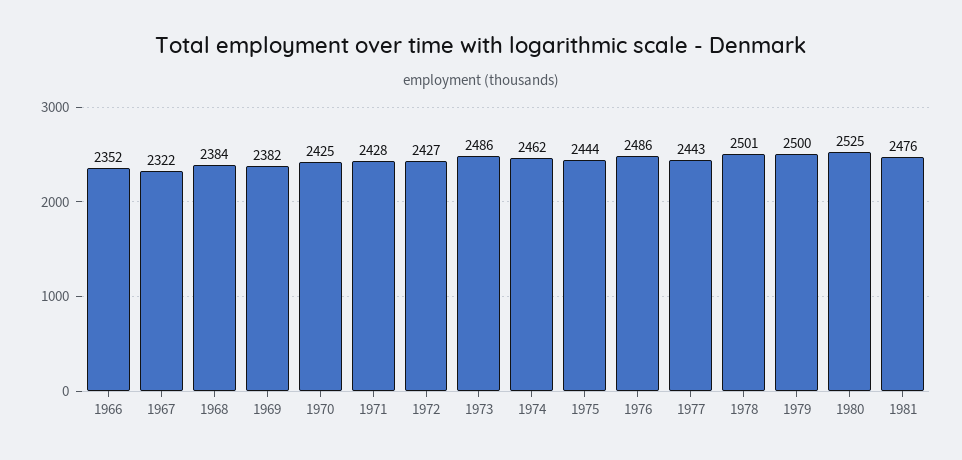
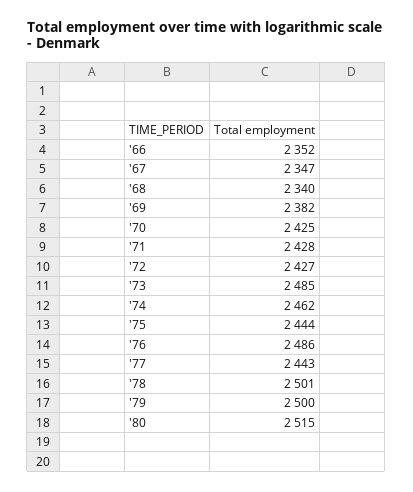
  {
    "1966": 2352,
-   "1967": 2322,
+   "1967": 2347,
-   "1968": 2384,
+   "1968": 2340,
    "1969": 2382,
    "1970": 2425,
    "1971": 2428,
    "1972": 2427,
-   "1973": 2486,
+   "1973": 2485,
    "1974": 2462,
    "1975": 2444,
    "1976": 2486,
    "1977": 2443,
    "1978": 2501,
    "1979": 2500,
-   "1980": 2525,
+   "1980": 2515
-   "1981": 2476
  }

